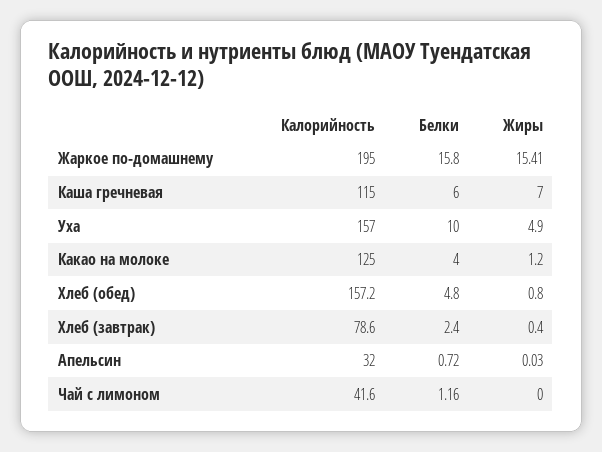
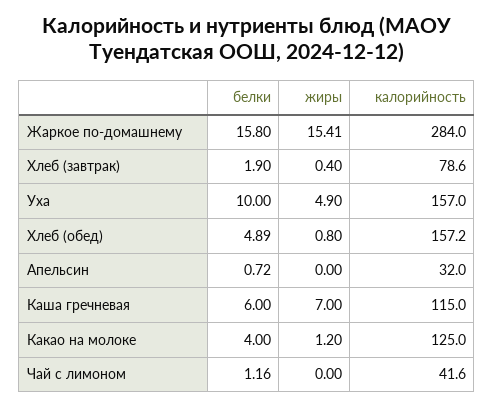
  {
    "Калорийность": {
-     "Жаркое по-домашнему": 195,
+     "Жаркое по-домашнему": 284,
      "Каша гречневая": 115,
      "Уха": 157,
      "Какао на молоке": 125,
      "Хлеб (обед)": 157.2,
      "Хлеб (завтрак)": 78.6,
      "Апельсин": 32,
      "Чай с лимоном": 41.6
    },
    "Белки": {
      "Жаркое по-домашнему": 15.8,
      "Каша гречневая": 6,
      "Уха": 10,
      "Какао на молоке": 4,
-     "Хлеб (обед)": 4.8,
+     "Хлеб (обед)": 4.89,
-     "Хлеб (завтрак)": 2.4,
+     "Хлеб (завтрак)": 1.9,
      "Апельсин": 0.72,
      "Чай с лимоном": 1.16
    },
    "Жиры": {
      "Жаркое по-домашнему": 15.41,
      "Каша гречневая": 7,
      "Уха": 4.9,
      "Какао на молоке": 1.2,
      "Хлеб (обед)": 0.8,
      "Хлеб (завтрак)": 0.4,
-     "Апельсин": 0.03,
+     "Апельсин": 0,
      "Чай с лимоном": 0
    }
  }

